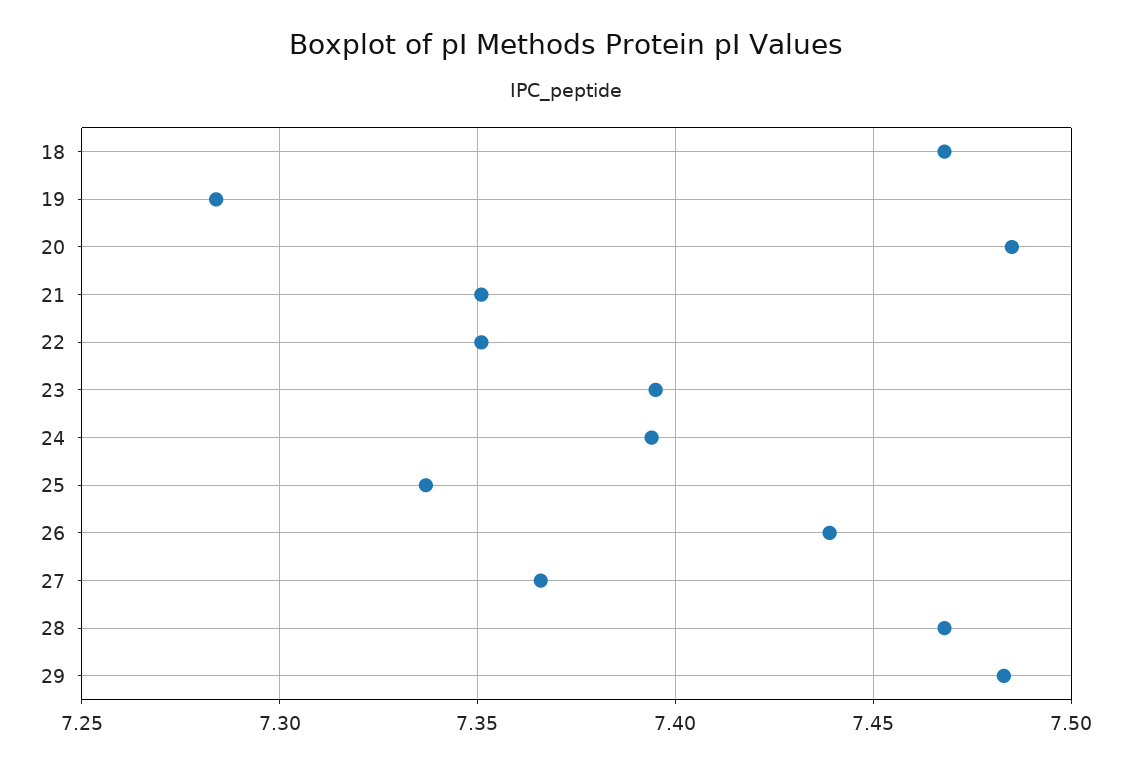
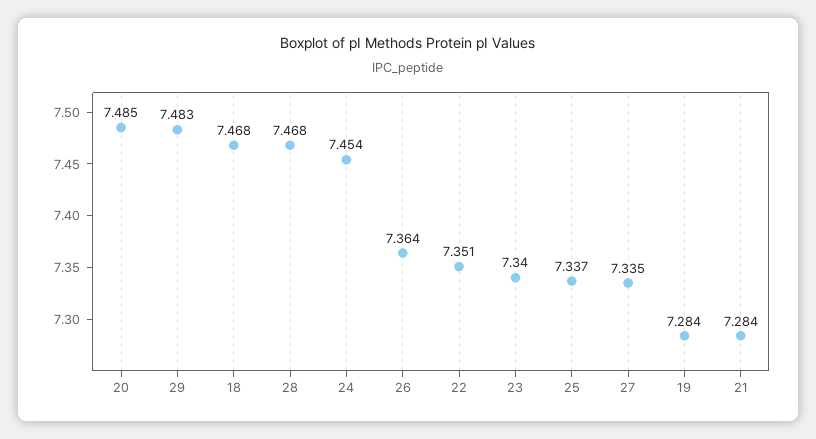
  {
    "18": 7.468,
    "19": 7.284,
    "20": 7.485,
-   "21": 7.35,
+   "21": 7.284,
    "22": 7.351,
-   "23": 7.395,
+   "23": 7.34,
-   "24": 7.395,
+   "24": 7.454,
    "25": 7.337,
-   "26": 7.44,
+   "26": 7.364,
-   "27": 7.365,
+   "27": 7.335,
    "28": 7.468,
    "29": 7.483
  }

